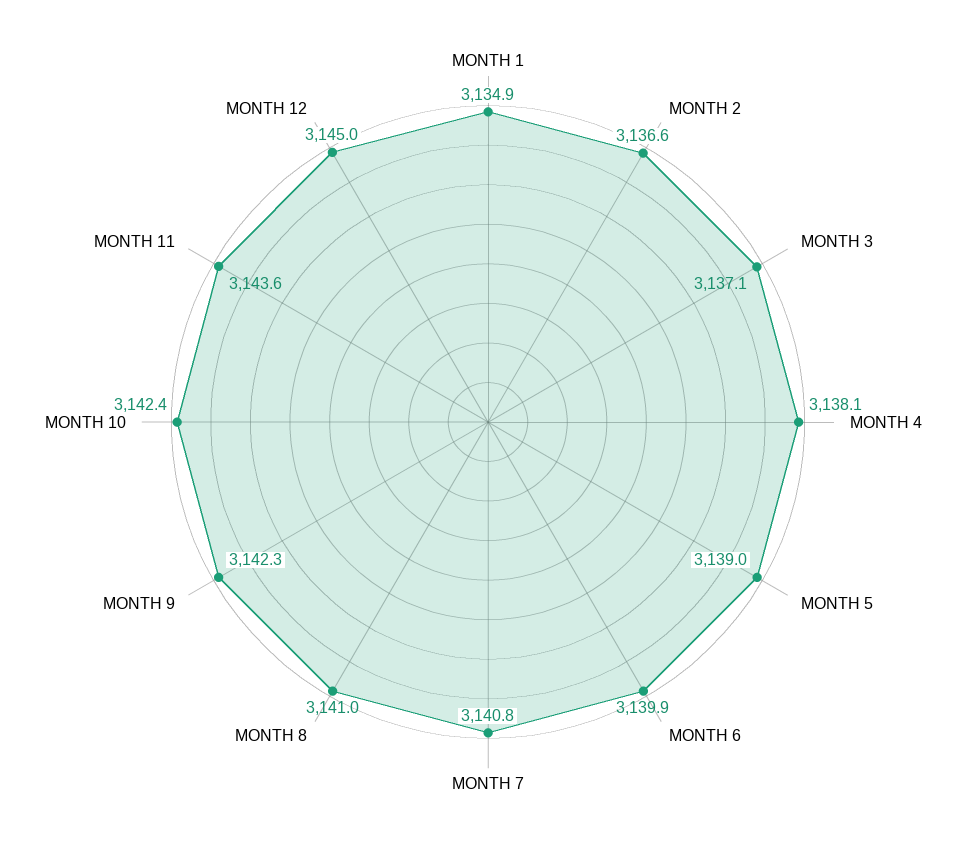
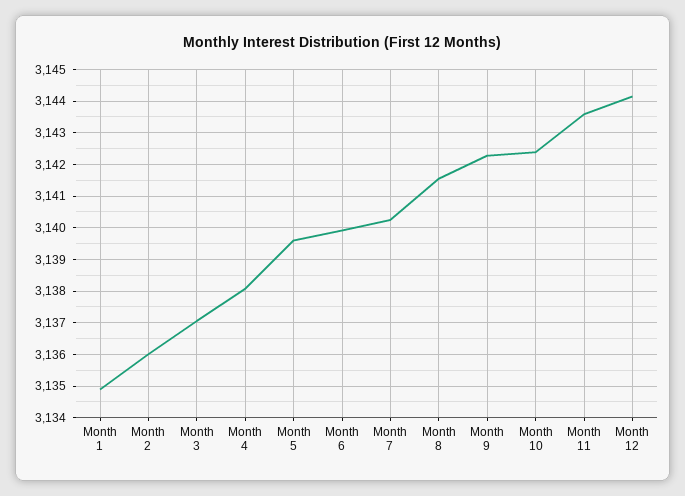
  {
    "MONTH 1": 3134.9,
-   "MONTH 2": 3136.6,
+   "MONTH 2": 3136,
    "MONTH 3": 3137.1,
    "MONTH 4": 3138.1,
-   "MONTH 5": 3139,
+   "MONTH 5": 3139.6,
    "MONTH 6": 3139.9,
-   "MONTH 7": 3140.8,
+   "MONTH 7": 3140.2,
-   "MONTH 8": 3141,
+   "MONTH 8": 3141.6,
    "MONTH 9": 3142.3,
    "MONTH 10": 3142.4,
    "MONTH 11": 3143.6,
-   "MONTH 12": 3145
+   "MONTH 12": 3144.2
  }

